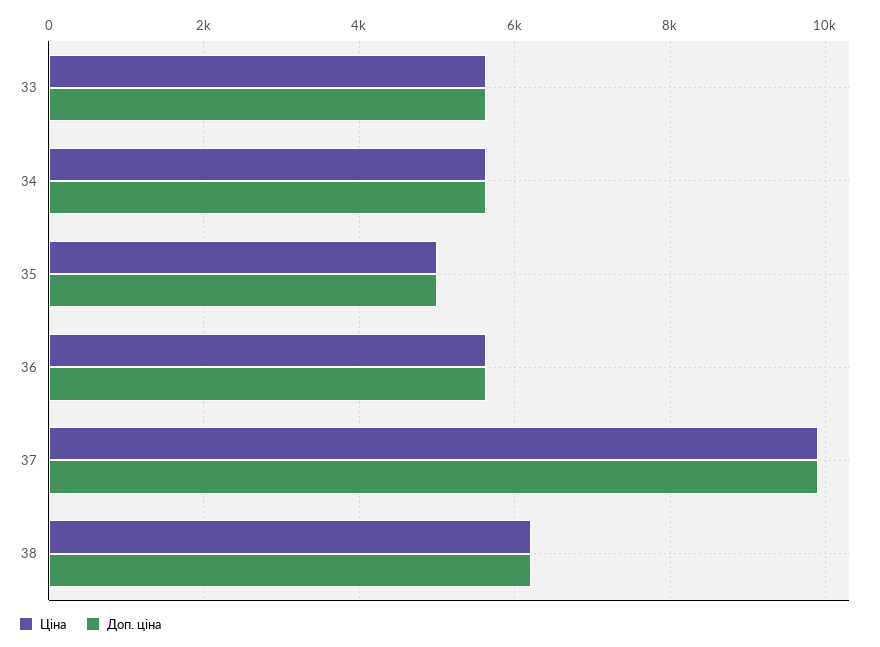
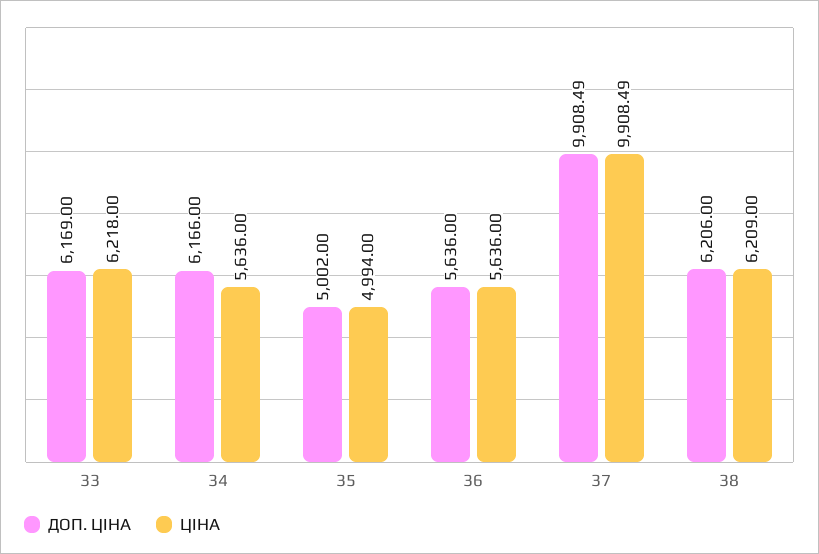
  {
    "Ціна": {
-     "33": 5600,
+     "33": 6218,
      "34": 5636,
      "35": 4994,
      "36": 5636,
      "37": 9908.49,
      "38": 6209
    },
    "Доп. ціна": {
-     "33": 5600,
+     "33": 6169,
-     "34": 5600,
+     "34": 6166,
      "35": 5002,
      "36": 5636,
      "37": 9908.49,
      "38": 6206
    }
  }

